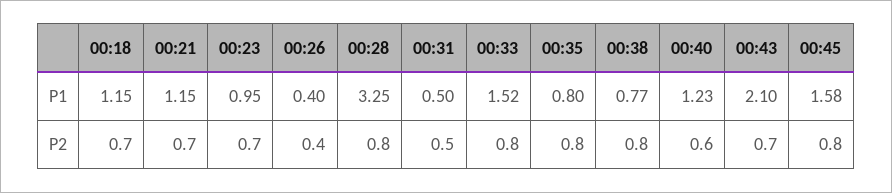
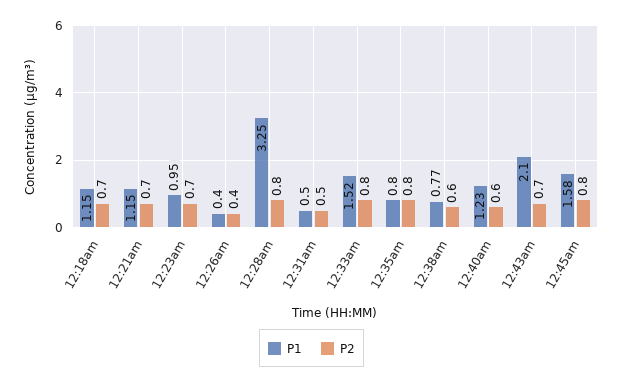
  {
    "P1": {
      "00:18": 1.15,
      "00:21": 1.15,
      "00:23": 0.95,
      "00:26": 0.4,
      "00:28": 3.25,
      "00:31": 0.5,
      "00:33": 1.52,
      "00:35": 0.8,
      "00:38": 0.77,
      "00:40": 1.23,
      "00:43": 2.1,
      "00:45": 1.58
    },
    "P2": {
      "00:18": 0.7,
      "00:21": 0.7,
      "00:23": 0.7,
      "00:26": 0.4,
      "00:28": 0.8,
      "00:31": 0.5,
      "00:33": 0.8,
      "00:35": 0.8,
-     "00:38": 0.8,
+     "00:38": 0.6,
      "00:40": 0.6,
      "00:43": 0.7,
      "00:45": 0.8
    }
  }

